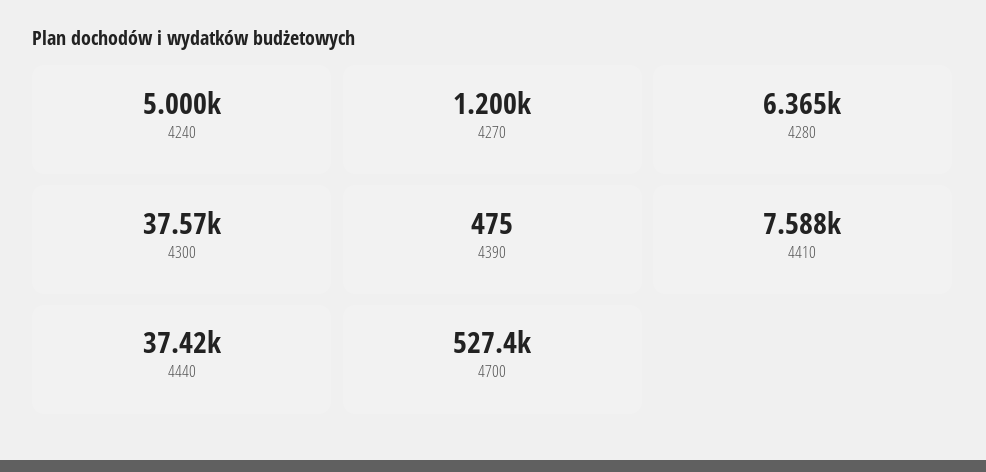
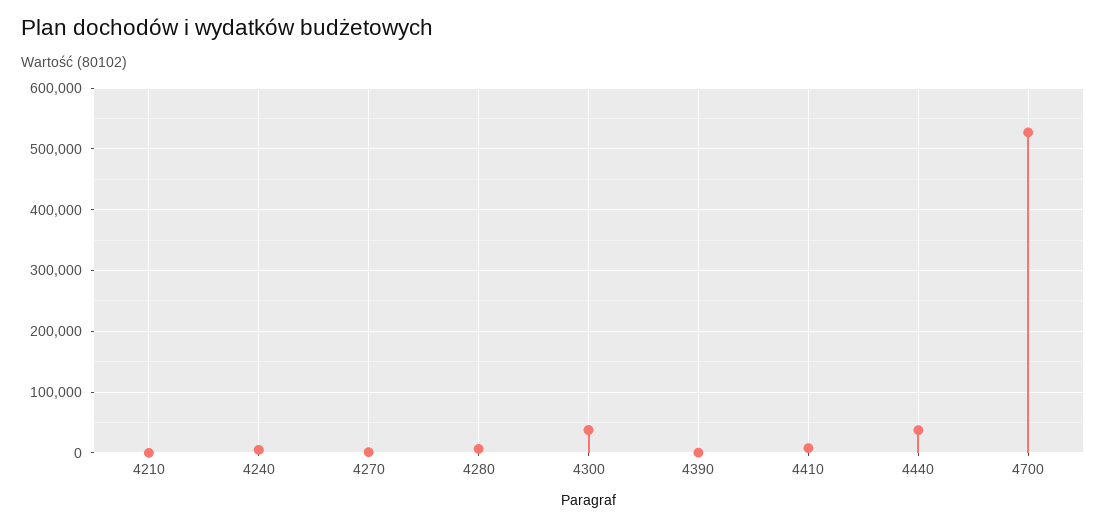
  {
    "4240": 5000,
    "4270": 1200,
    "4280": 6365,
    "4300": 37570,
    "4390": 475,
    "4410": 7588,
    "4440": 37420,
-   "4700": 527400
+   "4700": 527400,
+   "4210": 0
  }

